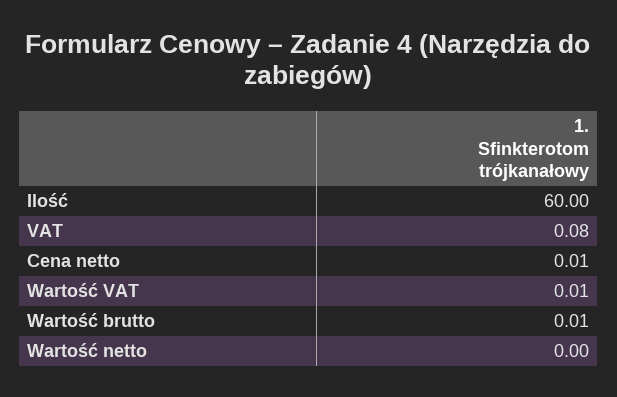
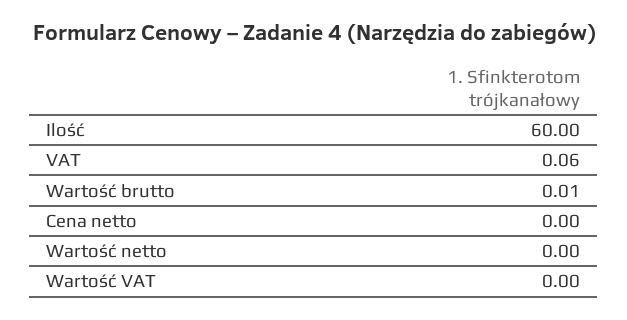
  {
    "Ilość": 60,
-   "VAT": 0.08,
+   "VAT": 0.06,
-   "Cena netto": 0.01,
+   "Cena netto": 0,
-   "Wartość VAT": 0.01,
+   "Wartość VAT": 0,
    "Wartość brutto": 0.01,
    "Wartość netto": 0
  }

